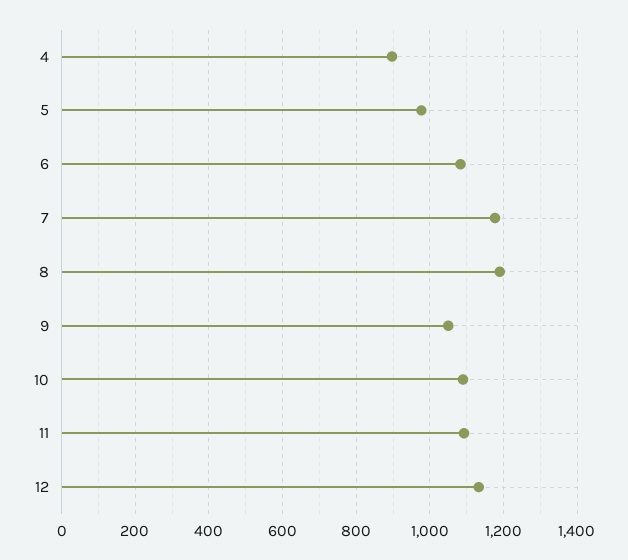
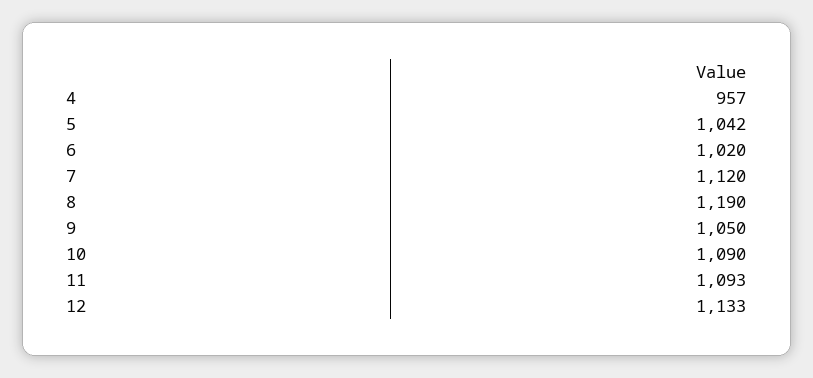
  {
-   "4": 900,
+   "4": 957,
-   "5": 980,
+   "5": 1042,
-   "6": 1080,
+   "6": 1020,
-   "7": 1180,
+   "7": 1120,
    "8": 1190,
    "9": 1050,
    "10": 1090,
    "11": 1093,
    "12": 1133
  }

